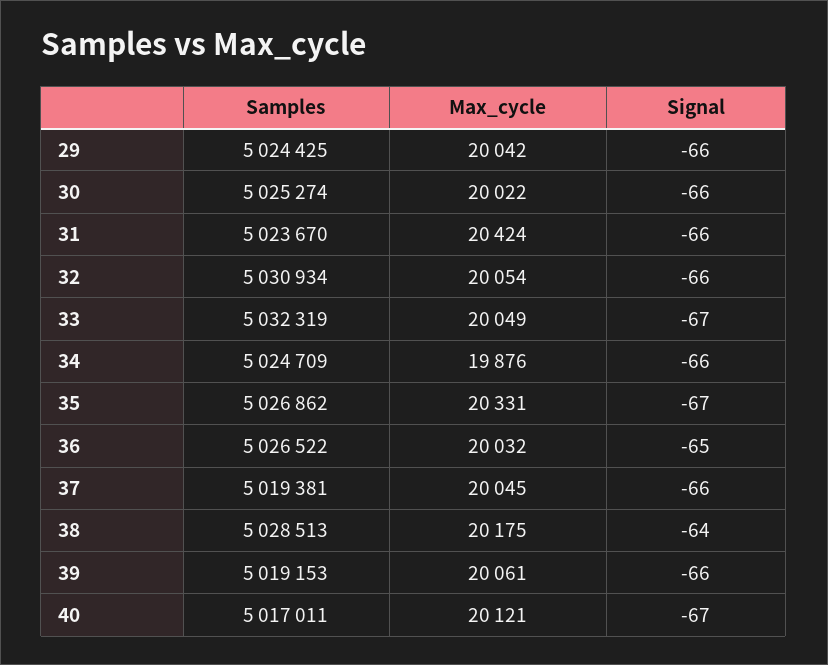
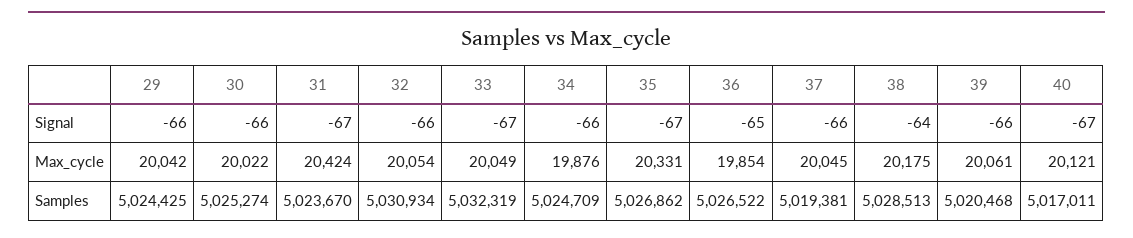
  {
    "Samples": {
      "29": 5024425,
      "30": 5025274,
      "31": 5023670,
      "32": 5030934,
      "33": 5032319,
      "34": 5024709,
      "35": 5026862,
      "36": 5026522,
      "37": 5019381,
      "38": 5028513,
-     "39": 5019153,
+     "39": 5020468,
      "40": 5017011
    },
    "Max_cycle": {
      "29": 20042,
      "30": 20022,
      "31": 20424,
      "32": 20054,
      "33": 20049,
      "34": 19876,
      "35": 20331,
-     "36": 20032,
+     "36": 19854,
      "37": 20045,
      "38": 20175,
      "39": 20061,
      "40": 20121
    },
    "Signal": {
      "29": -66,
      "30": -66,
-     "31": -66,
+     "31": -67,
      "32": -66,
      "33": -67,
      "34": -66,
      "35": -67,
      "36": -65,
      "37": -66,
      "38": -64,
      "39": -66,
      "40": -67
    }
  }

